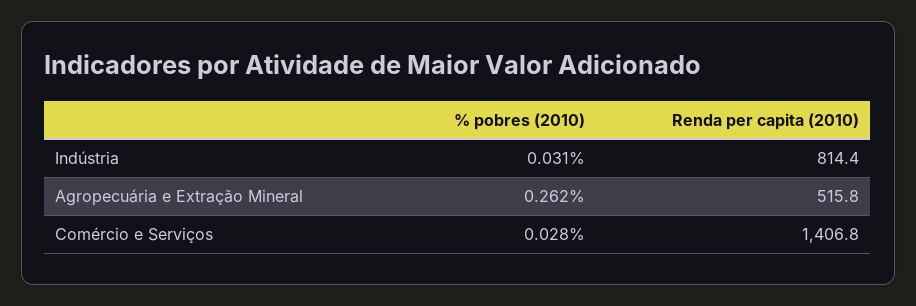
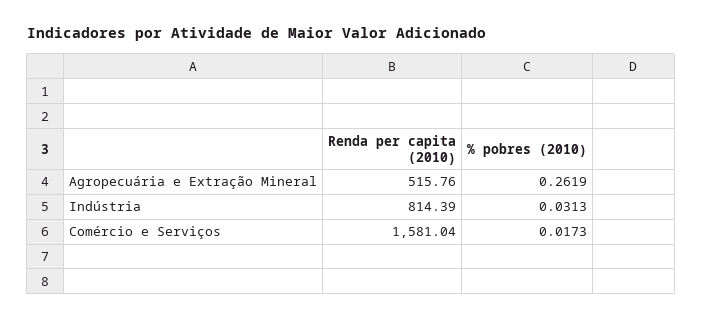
  {
    "% pobres (2010)": {
      "Indústria": 0.0313,
      "Agropecuária e Extração Mineral": 0.2619,
-     "Comércio e Serviços": 0.028
+     "Comércio e Serviços": 0.0173
    },
    "Renda per capita (2010)": {
      "Indústria": 814.39,
      "Agropecuária e Extração Mineral": 515.76,
-     "Comércio e Serviços": 1406.8
+     "Comércio e Serviços": 1581.04
    }
  }

